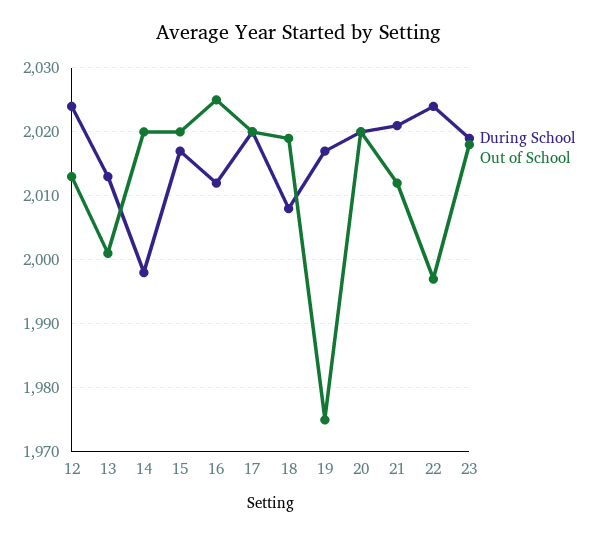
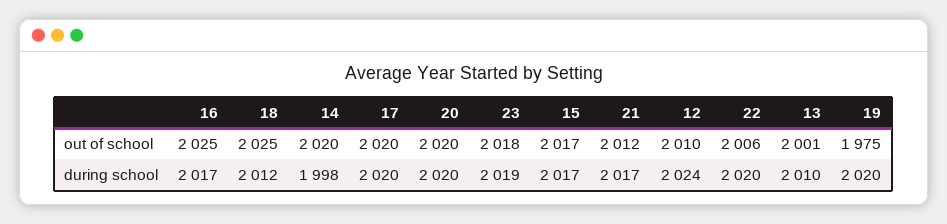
  {
    "During School": {
      "12": 2024,
-     "13": 2013,
+     "13": 2010,
      "14": 1998,
      "15": 2017,
-     "16": 2012,
+     "16": 2017,
      "17": 2020,
-     "18": 2008,
+     "18": 2012,
-     "19": 2017,
+     "19": 2020,
      "20": 2020,
-     "21": 2021,
+     "21": 2017,
-     "22": 2024,
+     "22": 2020,
      "23": 2019
    },
    "Out of School": {
-     "12": 2013,
+     "12": 2010,
      "13": 2001,
      "14": 2020,
-     "15": 2020,
+     "15": 2017,
      "16": 2025,
      "17": 2020,
-     "18": 2019,
+     "18": 2025,
      "19": 1975,
      "20": 2020,
      "21": 2012,
-     "22": 1997,
+     "22": 2006,
      "23": 2018
    }
  }

